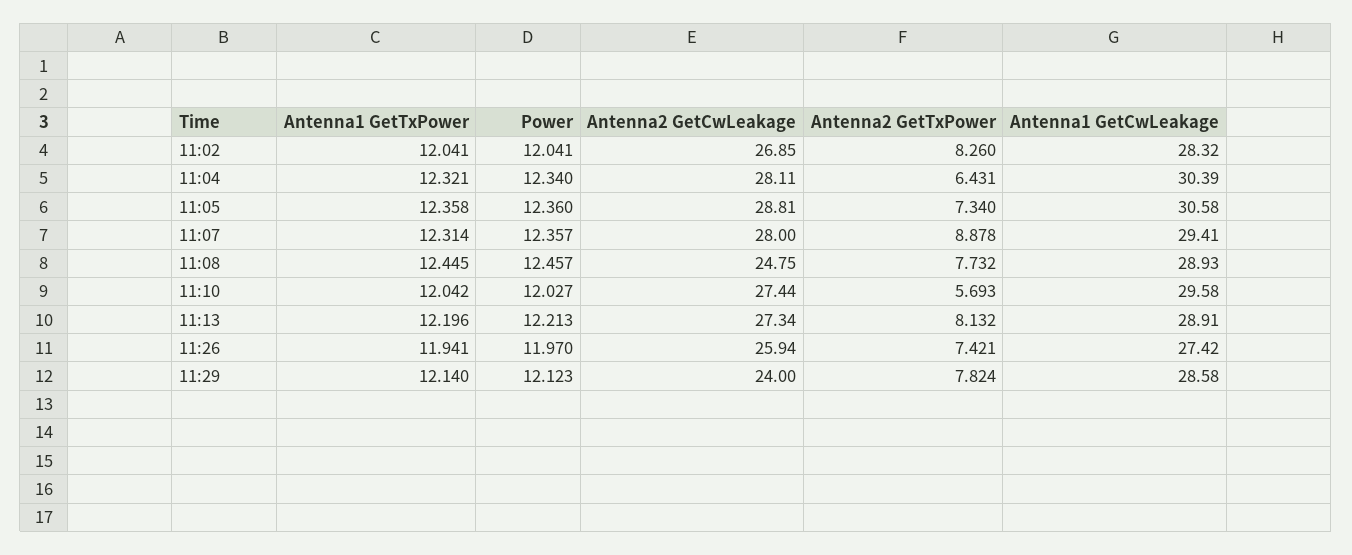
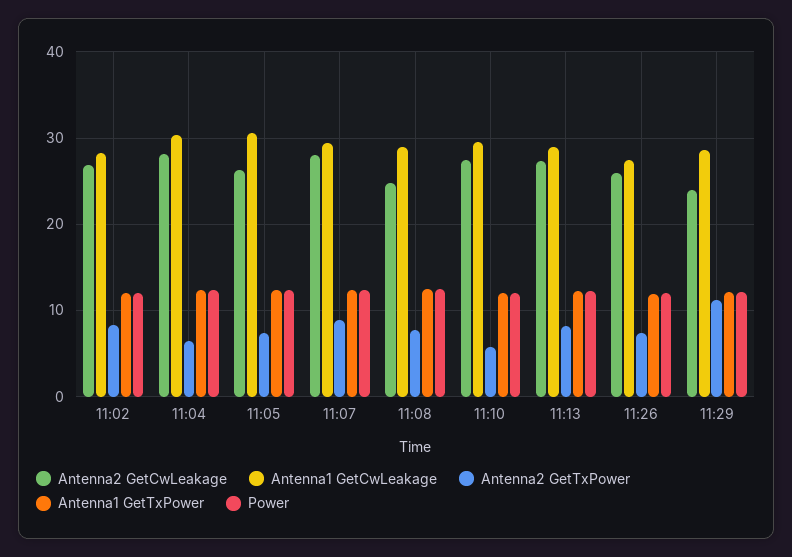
  {
    "Antenna1 GetTxPower": {
      "11:02": 12.041,
      "11:04": 12.321,
      "11:05": 12.358,
      "11:07": 12.314,
      "11:08": 12.445,
      "11:10": 12.042,
      "11:13": 12.196,
      "11:26": 11.941,
      "11:29": 12.14
    },
    "Power": {
      "11:02": 12.041,
      "11:04": 12.34,
      "11:05": 12.36,
      "11:07": 12.357,
      "11:08": 12.457,
      "11:10": 12.027,
      "11:13": 12.213,
      "11:26": 11.97,
      "11:29": 12.123
    },
    "Antenna2 GetCwLeakage": {
      "11:02": 26.85,
      "11:04": 28.11,
-     "11:05": 28.81,
+     "11:05": 26,
      "11:07": 28,
      "11:08": 24.75,
      "11:10": 27.44,
      "11:13": 27.34,
      "11:26": 25.94,
      "11:29": 24
    },
    "Antenna2 GetTxPower": {
      "11:02": 8.26,
      "11:04": 6.431,
      "11:05": 7.34,
      "11:07": 8.878,
      "11:08": 7.732,
      "11:10": 5.693,
      "11:13": 8.132,
      "11:26": 7.421,
-     "11:29": 7.824
+     "11:29": 11
    },
    "Antenna1 GetCwLeakage": {
      "11:02": 28.32,
      "11:04": 30.39,
      "11:05": 30.58,
      "11:07": 29.41,
      "11:08": 28.93,
      "11:10": 29.58,
      "11:13": 28.91,
      "11:26": 27.42,
      "11:29": 28.58
    }
  }

